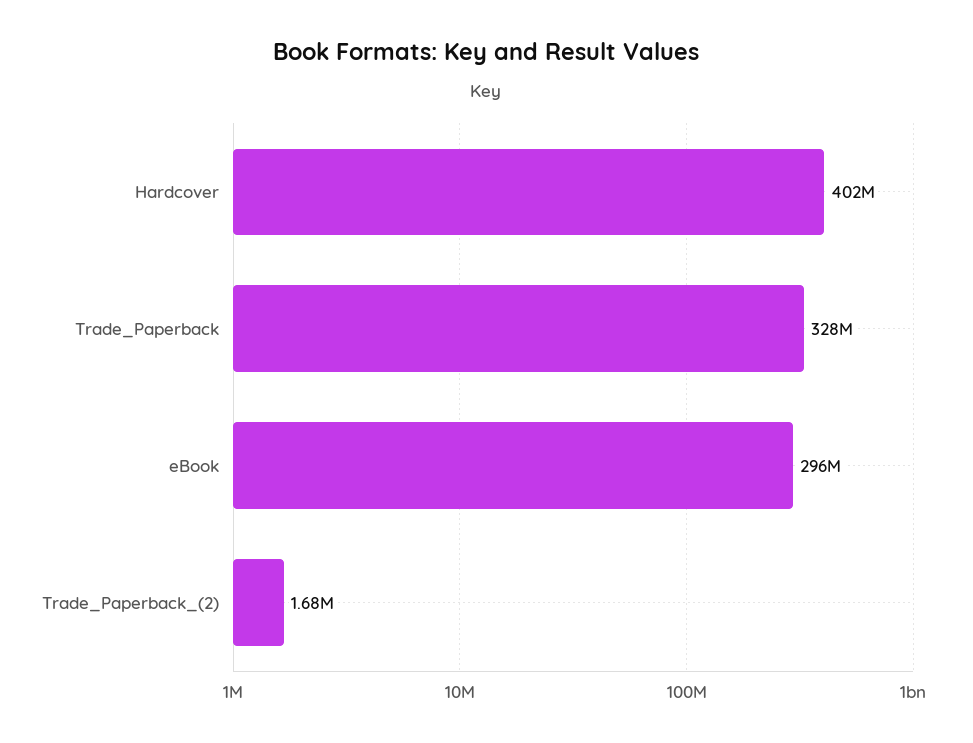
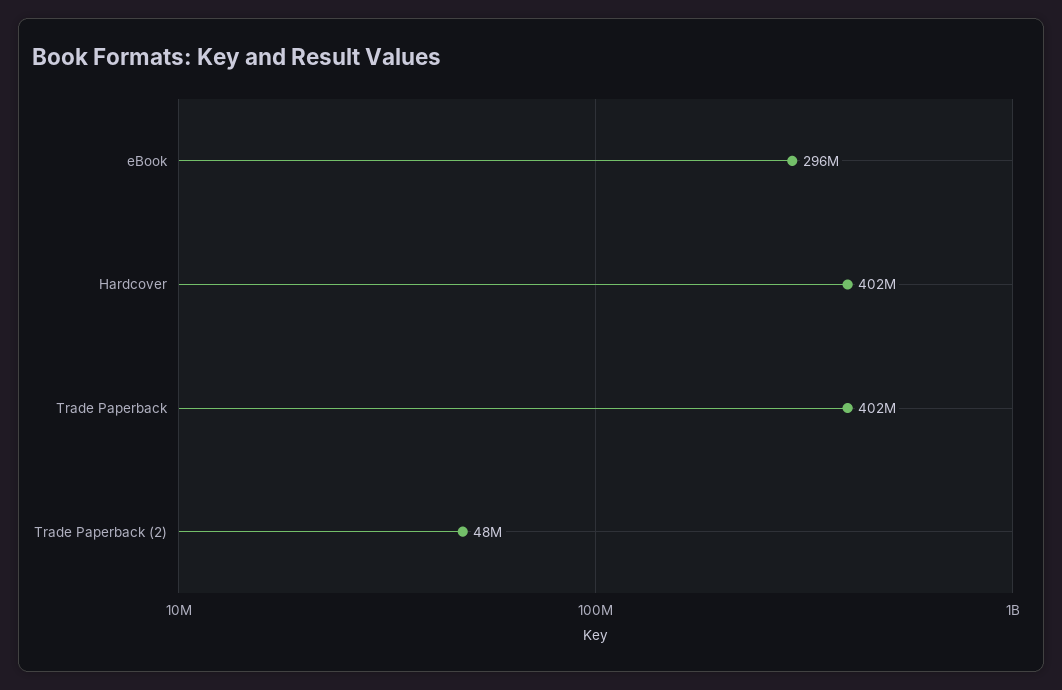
  {
    "Hardcover": 402000000,
-   "Trade_Paperback": 328000000,
+   "Trade_Paperback": 402000000,
    "eBook": 296000000,
-   "Trade_Paperback_(2)": 1680000
+   "Trade_Paperback_(2)": 48000000
  }

